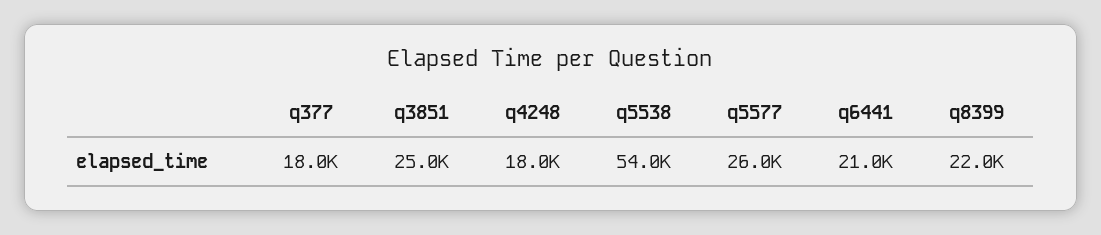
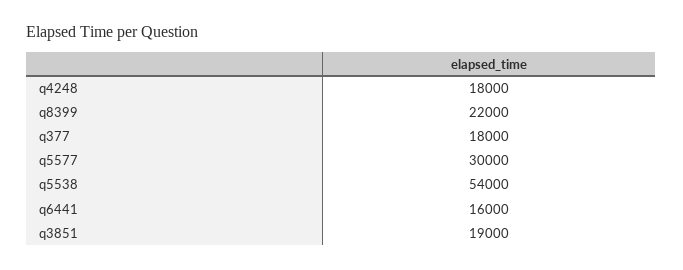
  {
    "q377": 18000,
-   "q3851": 25000,
+   "q3851": 19000,
    "q4248": 18000,
    "q5538": 54000,
-   "q5577": 26000,
+   "q5577": 30000,
-   "q6441": 21000,
+   "q6441": 16000,
    "q8399": 22000
  }

